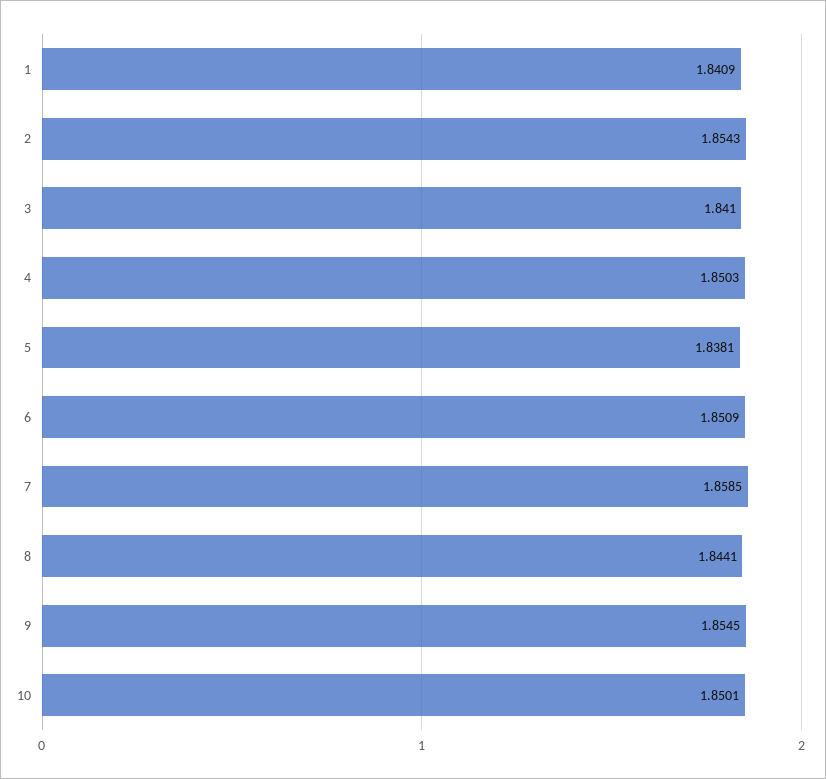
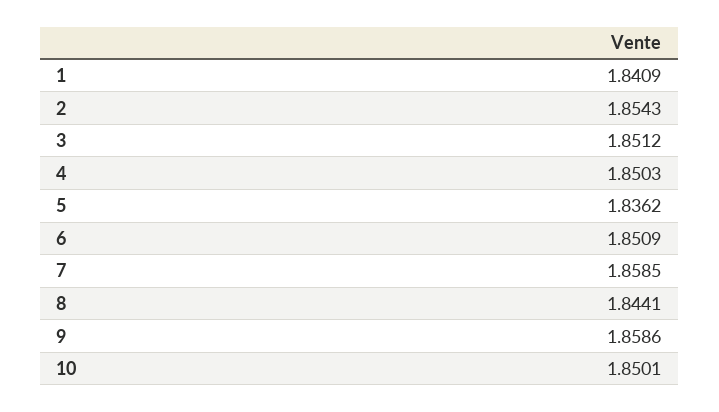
  {
    "1": 1.8409,
    "2": 1.8543,
-   "3": 1.841,
+   "3": 1.8512,
    "4": 1.8503,
-   "5": 1.8381,
+   "5": 1.8362,
    "6": 1.8509,
    "7": 1.8585,
    "8": 1.8441,
-   "9": 1.8545,
+   "9": 1.8586,
    "10": 1.8501
  }

